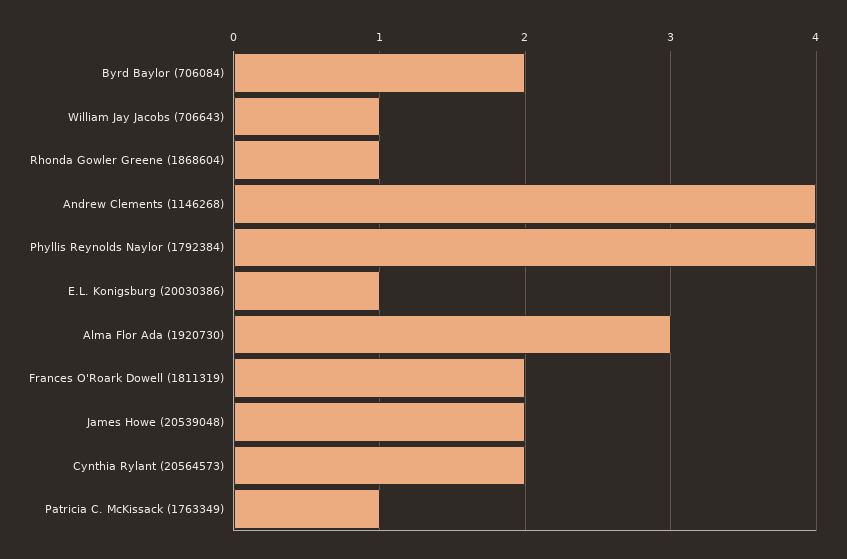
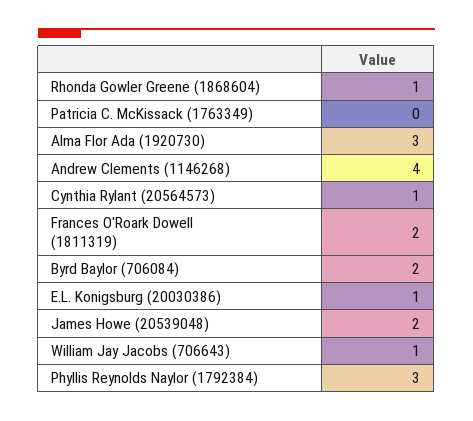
  {
    "Byrd Baylor (706084)": 2,
    "William Jay Jacobs (706643)": 1,
    "Rhonda Gowler Greene (1868604)": 1,
    "Andrew Clements (1146268)": 4,
-   "Phyllis Reynolds Naylor (1792384)": 4,
+   "Phyllis Reynolds Naylor (1792384)": 3,
    "E.L. Konigsburg (20030386)": 1,
    "Alma Flor Ada (1920730)": 3,
    "Frances O'Roark Dowell (1811319)": 2,
    "James Howe (20539048)": 2,
-   "Cynthia Rylant (20564573)": 2,
+   "Cynthia Rylant (20564573)": 1,
-   "Patricia C. McKissack (1763349)": 1
+   "Patricia C. McKissack (1763349)": 0
  }

